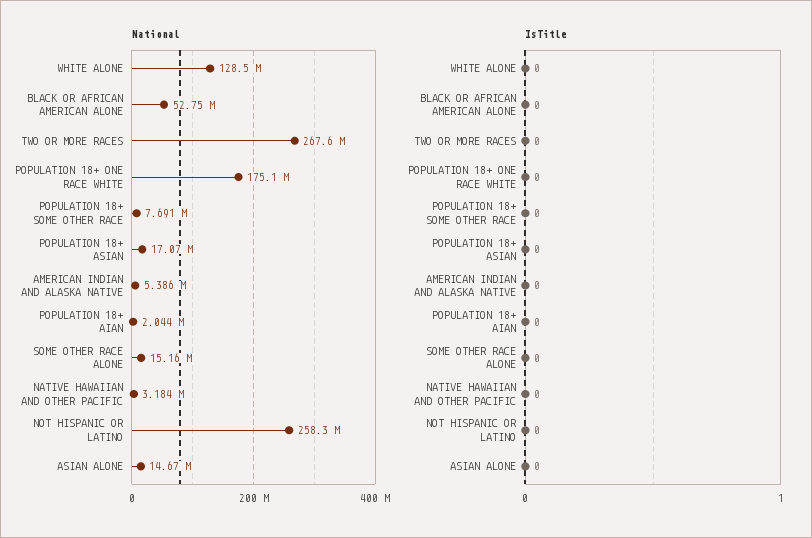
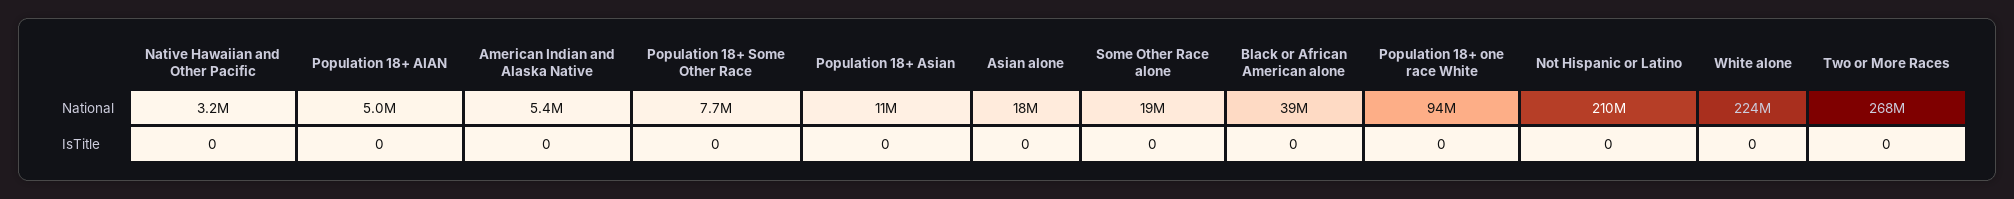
  {
    "National": {
-     "WHITE ALONE": 128500000,
+     "WHITE ALONE": 224000000,
-     "BLACK OR AFRICAN AMERICAN ALONE": 52750000,
+     "BLACK OR AFRICAN AMERICAN ALONE": 39000000,
      "TWO OR MORE RACES": 267600000,
-     "POPULATION 18+ ONE RACE WHITE": 175100000,
+     "POPULATION 18+ ONE RACE WHITE": 94000000,
      "POPULATION 18+ SOME OTHER RACE": 7691000,
-     "POPULATION 18+ ASIAN": 17070000,
+     "POPULATION 18+ ASIAN": 11000000,
      "AMERICAN INDIAN AND ALASKA NATIVE": 5386000,
-     "POPULATION 18+ AIAN": 2044000,
+     "POPULATION 18+ AIAN": 5000000,
-     "SOME OTHER RACE ALONE": 15160000,
+     "SOME OTHER RACE ALONE": 19000000,
      "NATIVE HAWAIIAN AND OTHER PACIFIC": 3184000,
-     "NOT HISPANIC OR LATINO": 258300000,
+     "NOT HISPANIC OR LATINO": 210000000,
-     "ASIAN ALONE": 14670000
+     "ASIAN ALONE": 18000000
    },
    "IsTitle": {
      "WHITE ALONE": 0,
      "BLACK OR AFRICAN AMERICAN ALONE": 0,
      "TWO OR MORE RACES": 0,
      "POPULATION 18+ ONE RACE WHITE": 0,
      "POPULATION 18+ SOME OTHER RACE": 0,
      "POPULATION 18+ ASIAN": 0,
      "AMERICAN INDIAN AND ALASKA NATIVE": 0,
      "POPULATION 18+ AIAN": 0,
      "SOME OTHER RACE ALONE": 0,
      "NATIVE HAWAIIAN AND OTHER PACIFIC": 0,
      "NOT HISPANIC OR LATINO": 0,
      "ASIAN ALONE": 0
    }
  }

